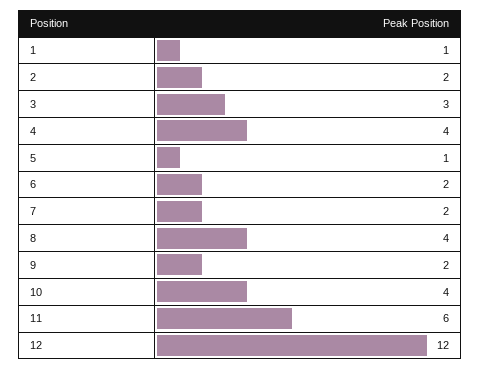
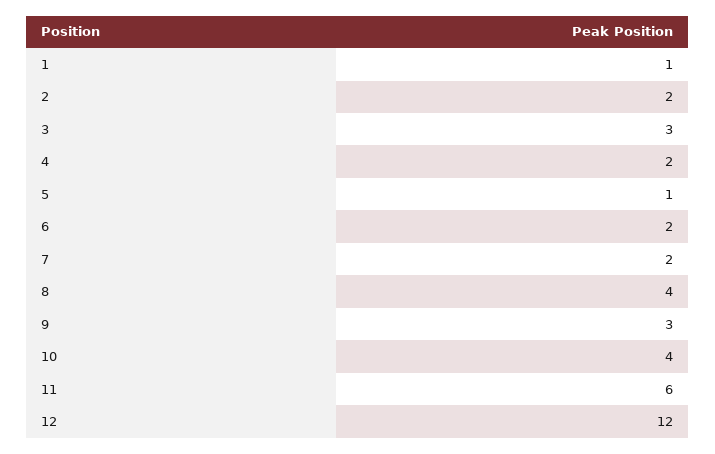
  {
    "1": 1,
    "2": 2,
    "3": 3,
-   "4": 4,
+   "4": 2,
    "5": 1,
    "6": 2,
    "7": 2,
    "8": 4,
-   "9": 2,
+   "9": 3,
    "10": 4,
    "11": 6,
    "12": 12
  }

